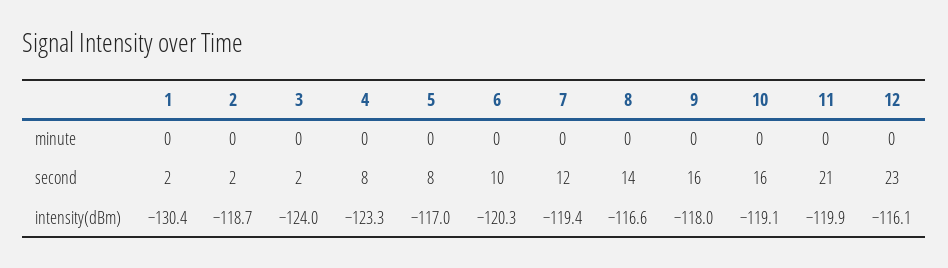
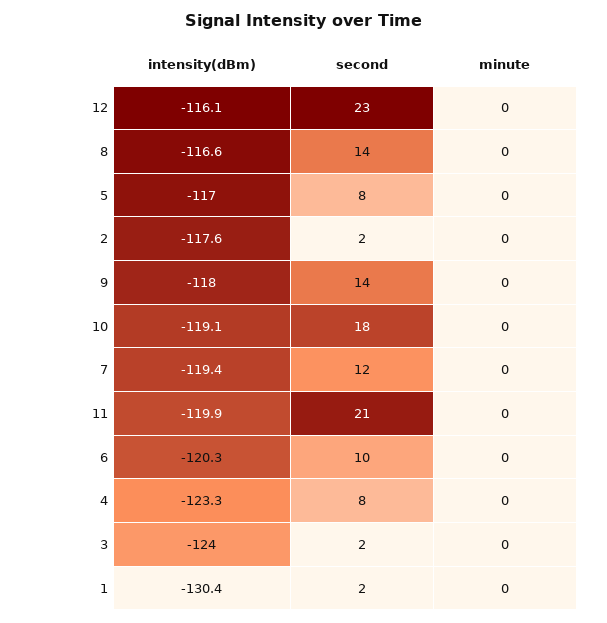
  {
    "1": {
      "minute": 0,
      "second": 2,
      "intensity(dBm)": -130.4
    },
    "2": {
      "minute": 0,
      "second": 2,
-     "intensity(dBm)": -118.7
+     "intensity(dBm)": -117.6
    },
    "3": {
      "minute": 0,
      "second": 2,
      "intensity(dBm)": -124
    },
    "4": {
      "minute": 0,
      "second": 8,
      "intensity(dBm)": -123.3
    },
    "5": {
      "minute": 0,
      "second": 8,
      "intensity(dBm)": -117
    },
    "6": {
      "minute": 0,
      "second": 10,
      "intensity(dBm)": -120.3
    },
    "7": {
      "minute": 0,
      "second": 12,
      "intensity(dBm)": -119.4
    },
    "8": {
      "minute": 0,
      "second": 14,
      "intensity(dBm)": -116.6
    },
    "9": {
      "minute": 0,
-     "second": 16,
+     "second": 14,
      "intensity(dBm)": -118
    },
    "10": {
      "minute": 0,
-     "second": 16,
+     "second": 18,
      "intensity(dBm)": -119.1
    },
    "11": {
      "minute": 0,
      "second": 21,
      "intensity(dBm)": -119.9
    },
    "12": {
      "minute": 0,
      "second": 23,
      "intensity(dBm)": -116.1
    }
  }

